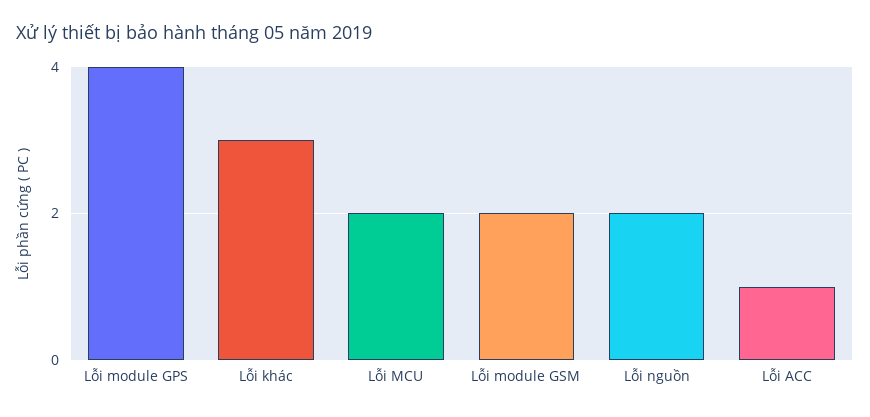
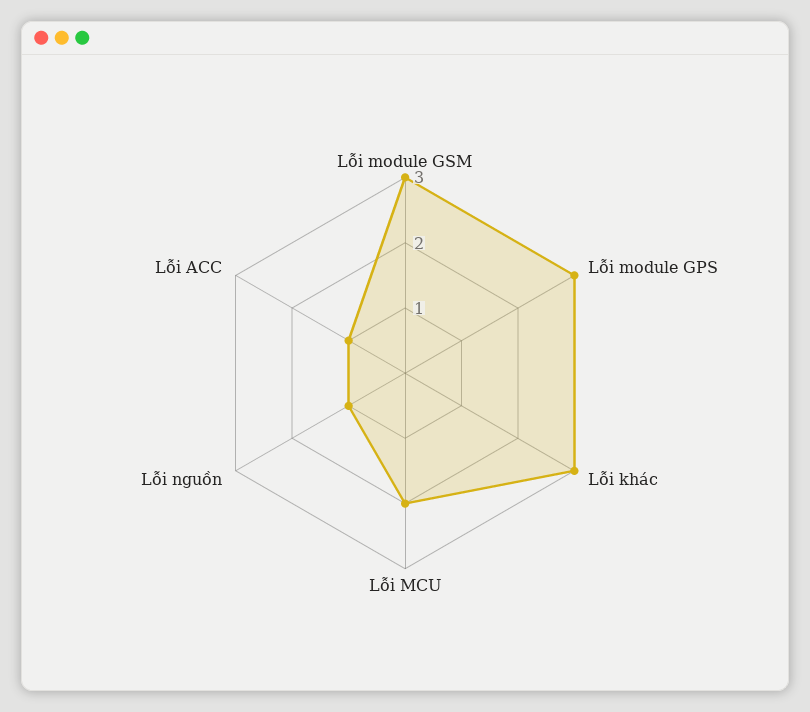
  {
-   "Lỗi module GPS": 4,
+   "Lỗi module GPS": 3,
    "Lỗi khác": 3,
    "Lỗi MCU": 2,
-   "Lỗi module GSM": 2,
+   "Lỗi module GSM": 3,
-   "Lỗi nguồn": 2,
+   "Lỗi nguồn": 1,
    "Lỗi ACC": 1
  }

